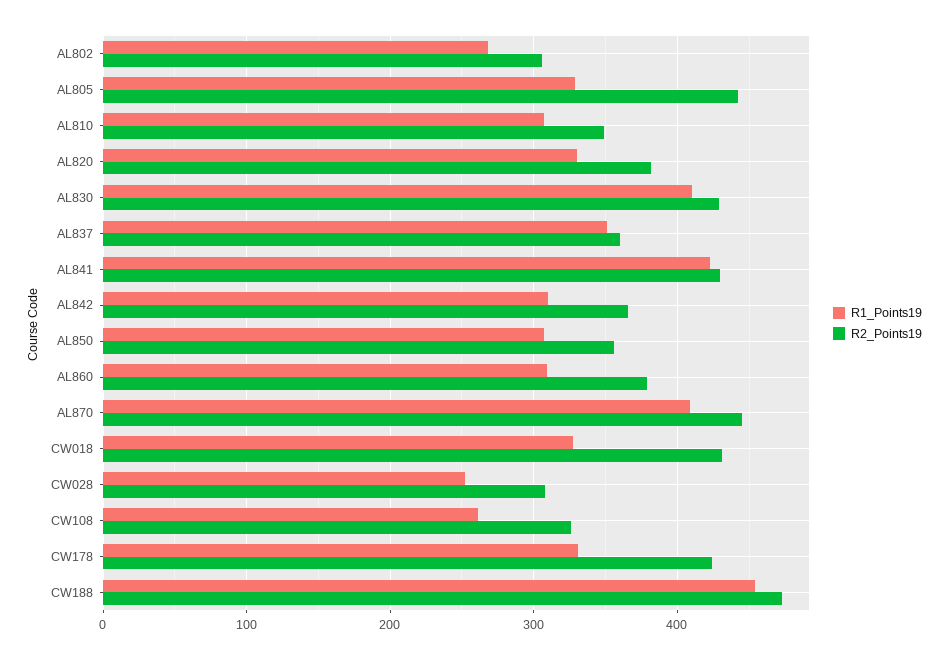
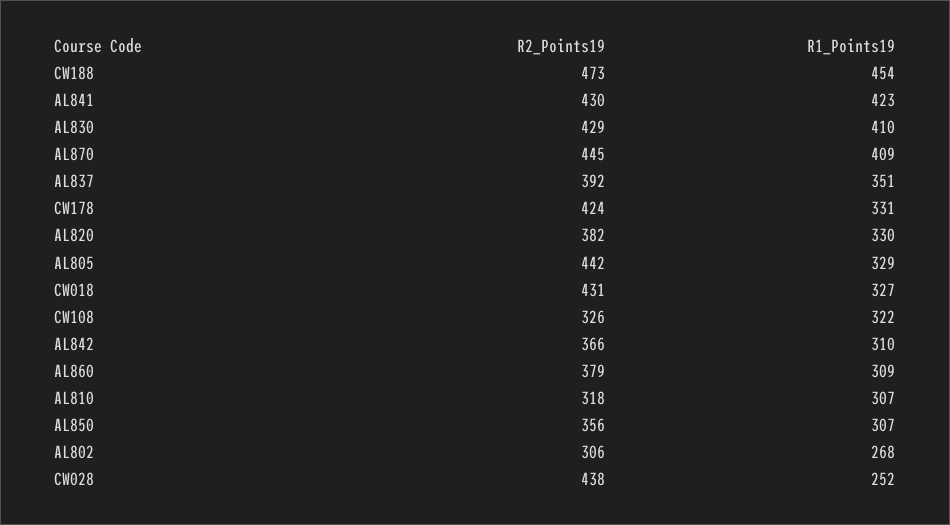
  {
    "R1_Points19": {
      "AL802": 268,
      "AL805": 329,
      "AL810": 307,
      "AL820": 330,
      "AL830": 410,
      "AL837": 351,
      "AL841": 423,
      "AL842": 310,
      "AL850": 307,
      "AL860": 309,
      "AL870": 409,
      "CW018": 327,
      "CW028": 252,
-     "CW108": 260,
+     "CW108": 322,
      "CW178": 331,
      "CW188": 454
    },
    "R2_Points19": {
      "AL802": 306,
      "AL805": 442,
-     "AL810": 350,
+     "AL810": 318,
      "AL820": 382,
      "AL830": 429,
-     "AL837": 360,
+     "AL837": 392,
      "AL841": 430,
      "AL842": 366,
      "AL850": 356,
      "AL860": 379,
      "AL870": 445,
      "CW018": 431,
-     "CW028": 310,
+     "CW028": 438,
      "CW108": 326,
      "CW178": 424,
      "CW188": 473
    }
  }

